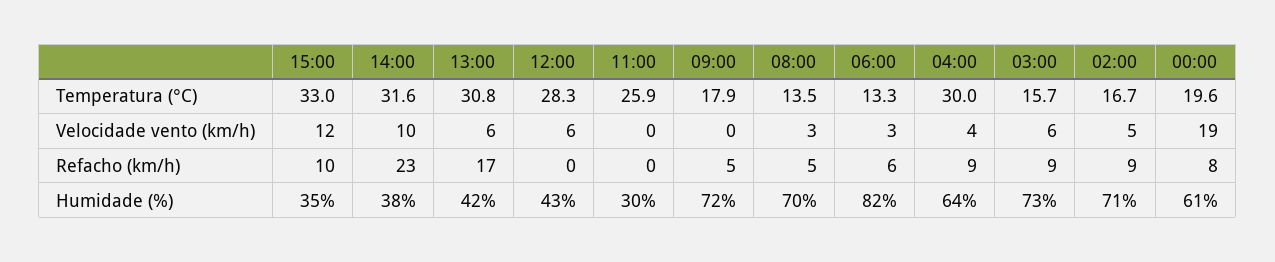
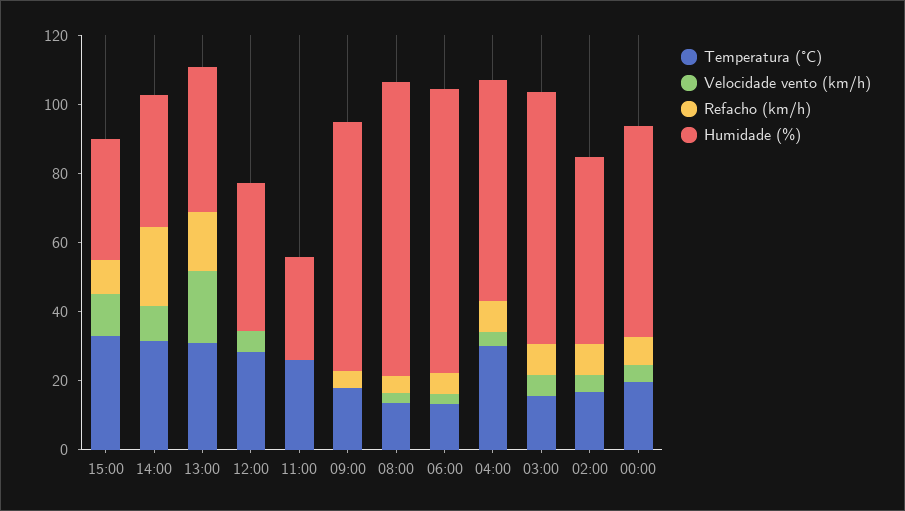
  {
    "Temperatura (°C)": {
      "15:00": 33,
      "14:00": 31.6,
      "13:00": 30.8,
      "12:00": 28.3,
      "11:00": 25.9,
      "09:00": 17.9,
      "08:00": 13.5,
      "06:00": 13.3,
      "04:00": 30,
      "03:00": 15.7,
      "02:00": 16.7,
      "00:00": 19.6
    },
    "Velocidade vento (km/h)": {
      "15:00": 12,
      "14:00": 10,
-     "13:00": 6,
+     "13:00": 20,
      "12:00": 6,
      "11:00": 0,
      "09:00": 0,
      "08:00": 3,
      "06:00": 3,
      "04:00": 4,
      "03:00": 6,
      "02:00": 5,
-     "00:00": 19
+     "00:00": 5
    },
    "Refacho (km/h)": {
      "15:00": 10,
      "14:00": 23,
      "13:00": 17,
      "12:00": 0,
      "11:00": 0,
      "09:00": 5,
      "08:00": 5,
      "06:00": 6,
      "04:00": 9,
      "03:00": 9,
      "02:00": 9,
      "00:00": 8
    },
    "Humidade (%)": {
      "15:00": 35,
      "14:00": 38,
      "13:00": 42,
      "12:00": 43,
      "11:00": 30,
      "09:00": 72,
-     "08:00": 70,
+     "08:00": 85,
      "06:00": 82,
      "04:00": 64,
      "03:00": 73,
-     "02:00": 71,
+     "02:00": 55,
      "00:00": 61
    }
  }

